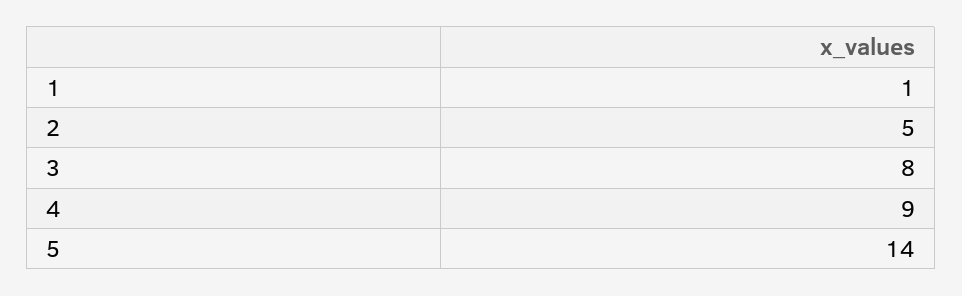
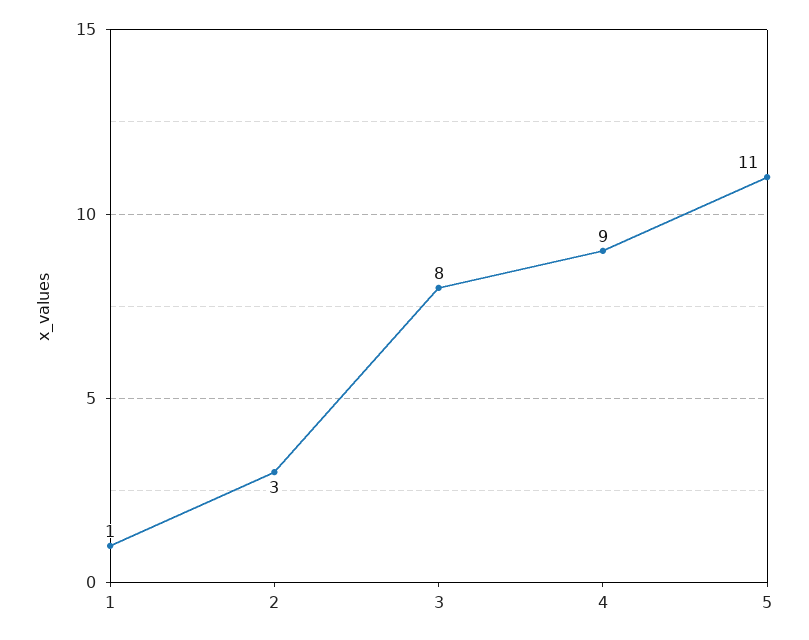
  {
    "1": 1,
-   "2": 5,
+   "2": 3,
    "3": 8,
    "4": 9,
-   "5": 14
+   "5": 11
  }

